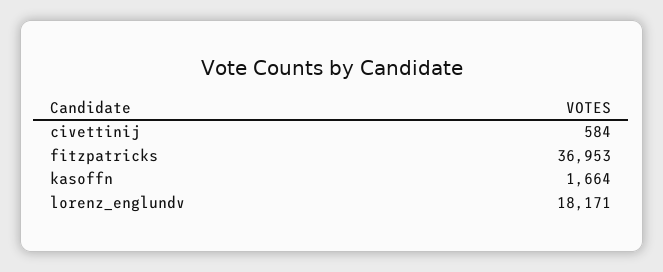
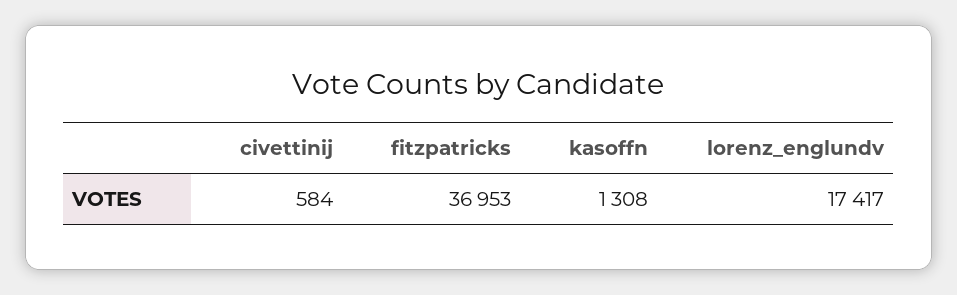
  {
    "civettinij": 584,
    "fitzpatricks": 36953,
-   "kasoffn": 1664,
+   "kasoffn": 1308,
-   "lorenz_englundv": 18171
+   "lorenz_englundv": 17417
  }

